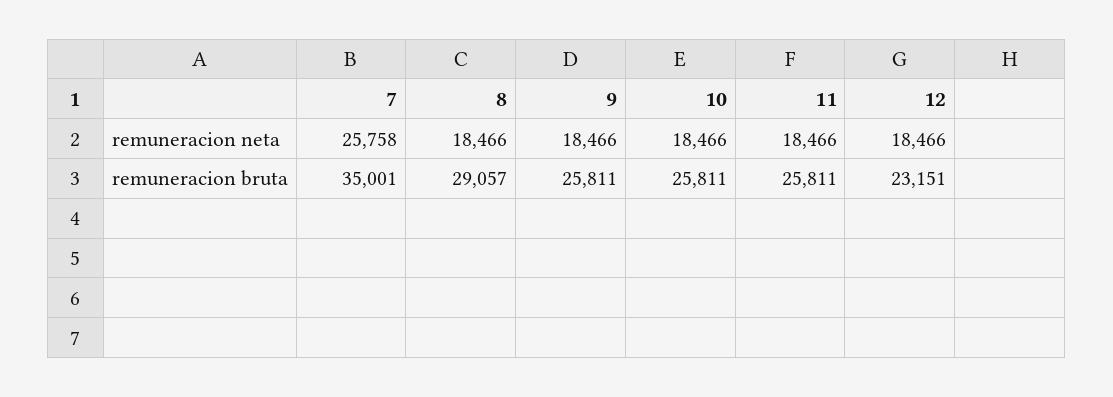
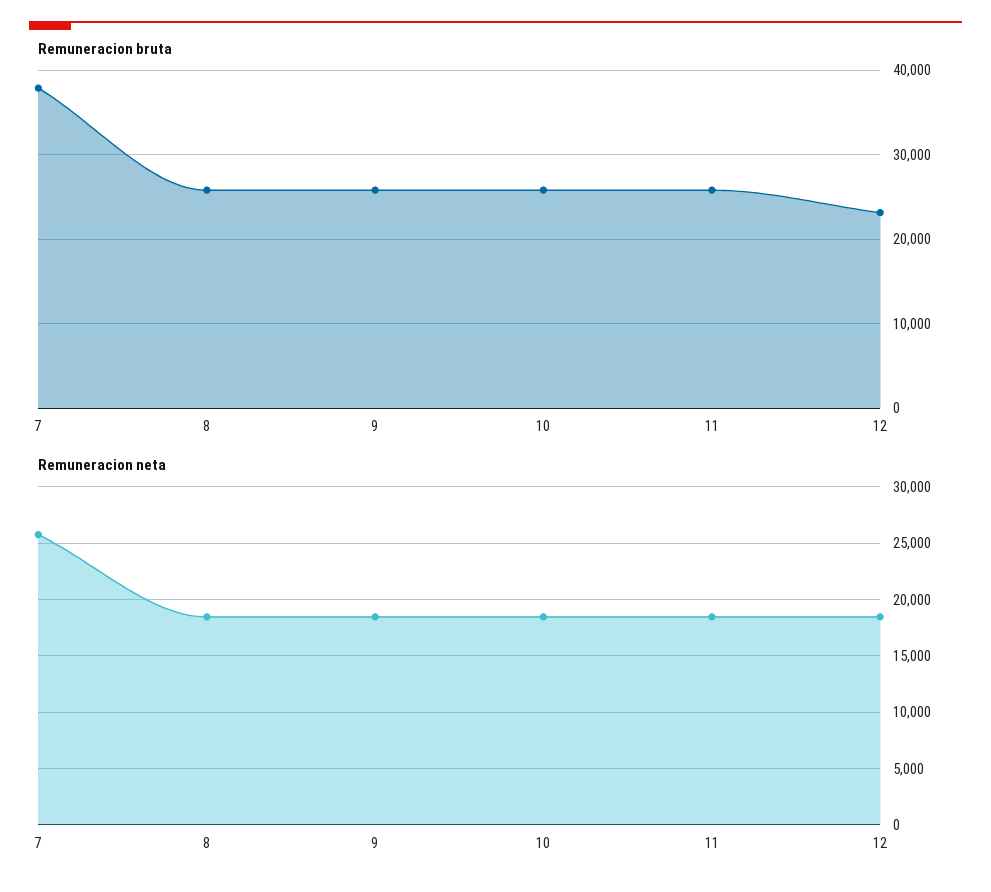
  {
    "remuneracion neta": {
      "7": 25758,
      "8": 18466,
      "9": 18466,
      "10": 18466,
      "11": 18466,
      "12": 18466
    },
    "remuneracion bruta": {
-     "7": 35001,
+     "7": 38000,
-     "8": 29057,
+     "8": 26000,
      "9": 25811,
      "10": 25811,
      "11": 25811,
      "12": 23151
    }
  }

